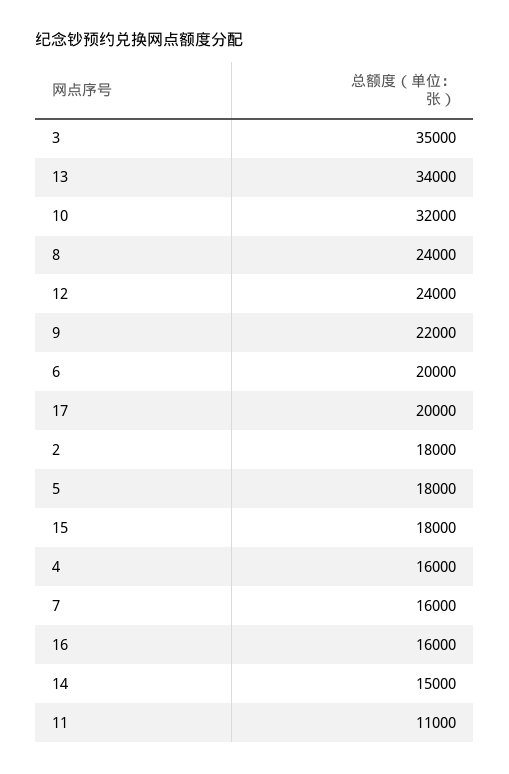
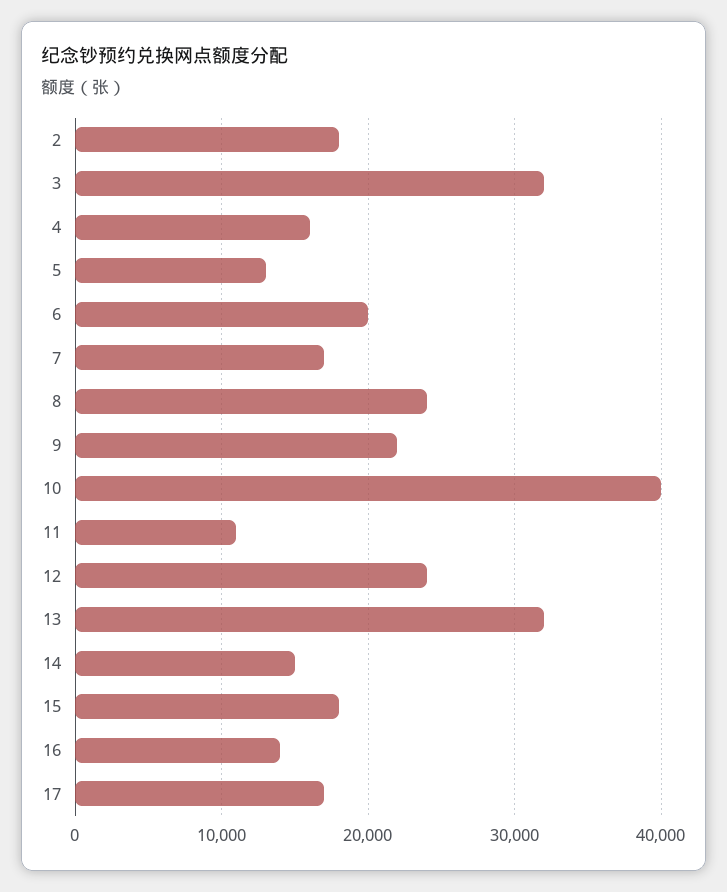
  {
-   "3": 35000,
+   "3": 32000,
-   "13": 34000,
+   "13": 32000,
-   "10": 32000,
+   "10": 40000,
    "8": 24000,
    "12": 24000,
    "9": 22000,
    "6": 20000,
-   "17": 20000,
+   "17": 17000,
    "2": 18000,
-   "5": 18000,
+   "5": 13000,
    "15": 18000,
    "4": 16000,
-   "7": 16000,
+   "7": 17000,
-   "16": 16000,
+   "16": 14000,
    "14": 15000,
    "11": 11000
  }

